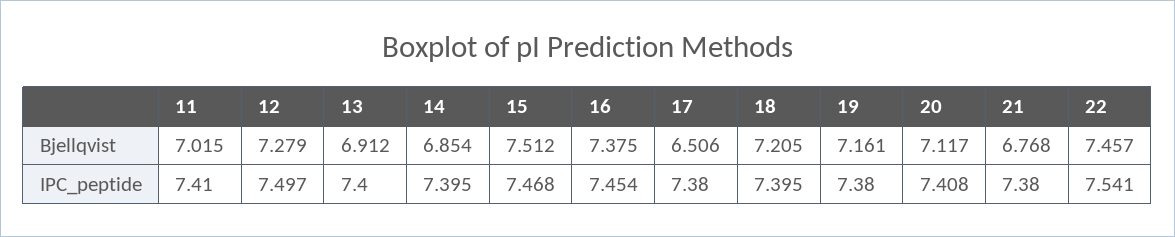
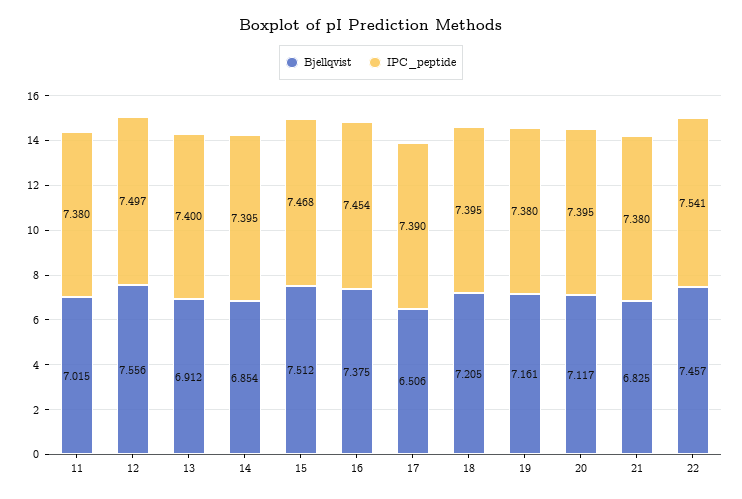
  {
    "Bjellqvist": {
      "11": 7.015,
-     "12": 7.279,
+     "12": 7.556,
      "13": 6.912,
      "14": 6.854,
      "15": 7.512,
      "16": 7.375,
      "17": 6.506,
      "18": 7.205,
      "19": 7.161,
      "20": 7.117,
-     "21": 6.768,
+     "21": 6.825,
      "22": 7.457
    },
    "IPC_peptide": {
-     "11": 7.41,
+     "11": 7.38,
      "12": 7.497,
      "13": 7.4,
      "14": 7.395,
      "15": 7.468,
      "16": 7.454,
-     "17": 7.38,
+     "17": 7.39,
      "18": 7.395,
      "19": 7.38,
-     "20": 7.408,
+     "20": 7.395,
      "21": 7.38,
      "22": 7.541
    }
  }

